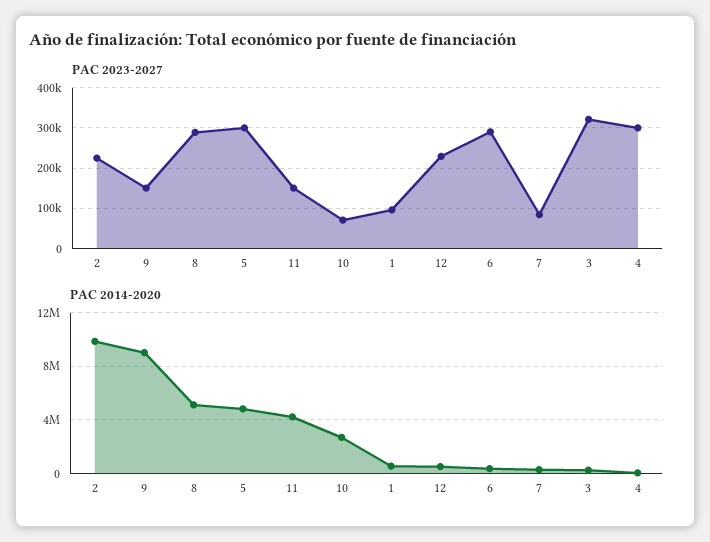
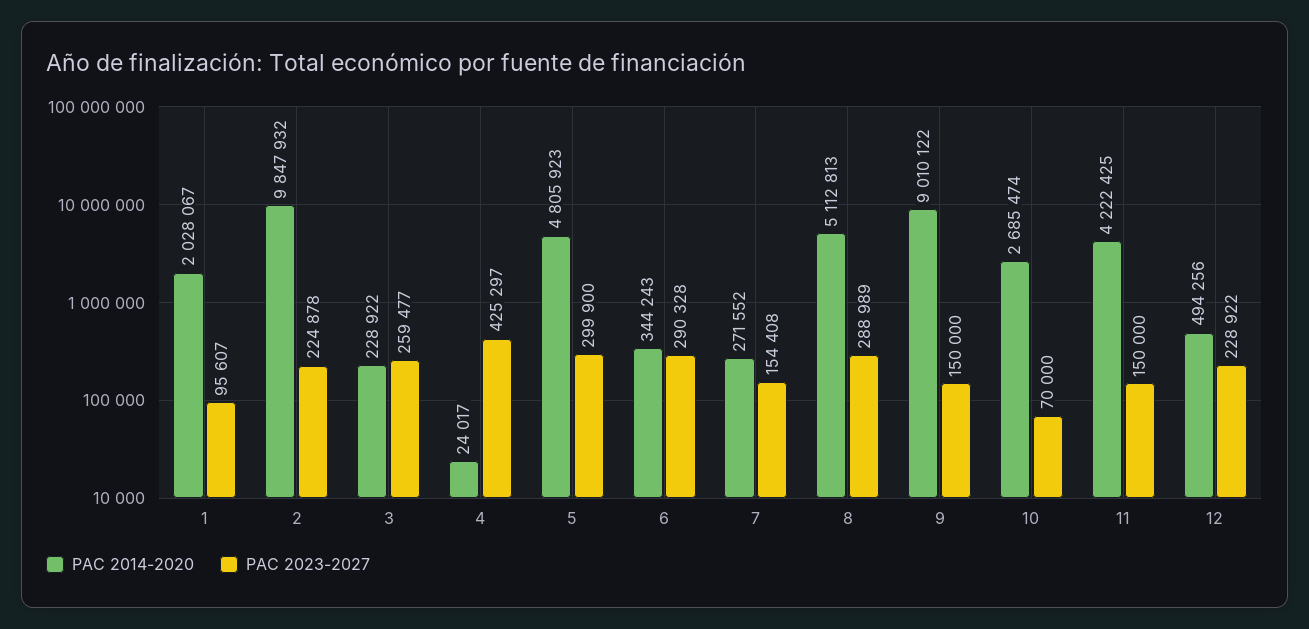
  {
    "PAC 2023-2027": {
      "2": 224878,
      "9": 150000,
      "8": 288989,
      "5": 299900,
      "11": 150000,
      "10": 70000,
      "1": 95607,
      "12": 228922,
      "6": 290328,
-     "7": 80000,
+     "7": 154408,
-     "3": 320000,
+     "3": 259477,
-     "4": 300000
+     "4": 425297
    },
    "PAC 2014-2020": {
      "2": 9847932,
      "9": 9010122,
      "8": 5112813,
      "5": 4805923,
      "11": 4222425,
      "10": 2685474,
-     "1": 500000,
+     "1": 2028067,
      "12": 494256,
      "6": 344243,
      "7": 271552,
      "3": 228922,
      "4": 24017
    }
  }

